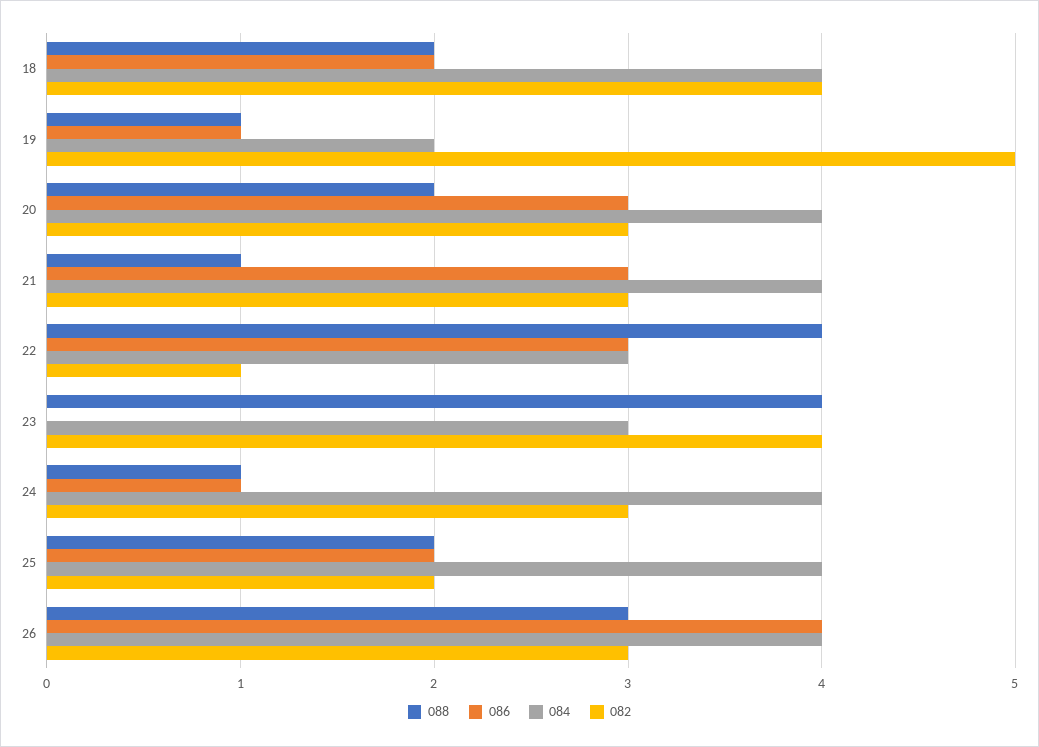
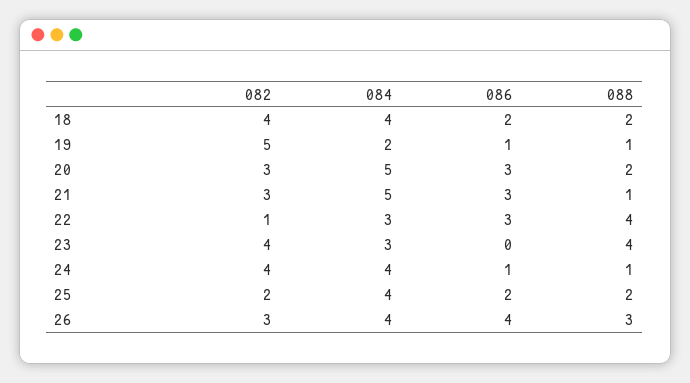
  {
    "088": {
      "18": 2,
      "19": 1,
      "20": 2,
      "21": 1,
      "22": 4,
      "23": 4,
      "24": 1,
      "25": 2,
      "26": 3
    },
    "086": {
      "18": 2,
      "19": 1,
      "20": 3,
      "21": 3,
      "22": 3,
      "23": 0,
      "24": 1,
      "25": 2,
      "26": 4
    },
    "084": {
      "18": 4,
      "19": 2,
-     "20": 4,
+     "20": 5,
-     "21": 4,
+     "21": 5,
      "22": 3,
      "23": 3,
      "24": 4,
      "25": 4,
      "26": 4
    },
    "082": {
      "18": 4,
      "19": 5,
      "20": 3,
      "21": 3,
      "22": 1,
      "23": 4,
-     "24": 3,
+     "24": 4,
      "25": 2,
      "26": 3
    }
  }

